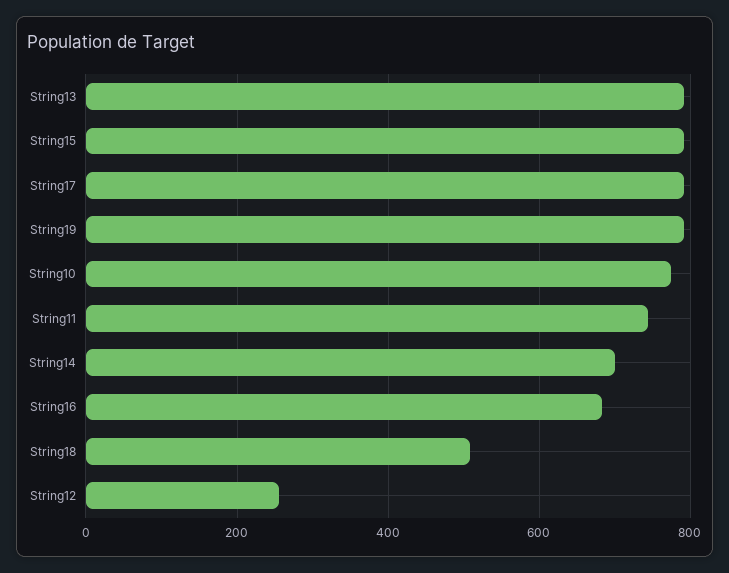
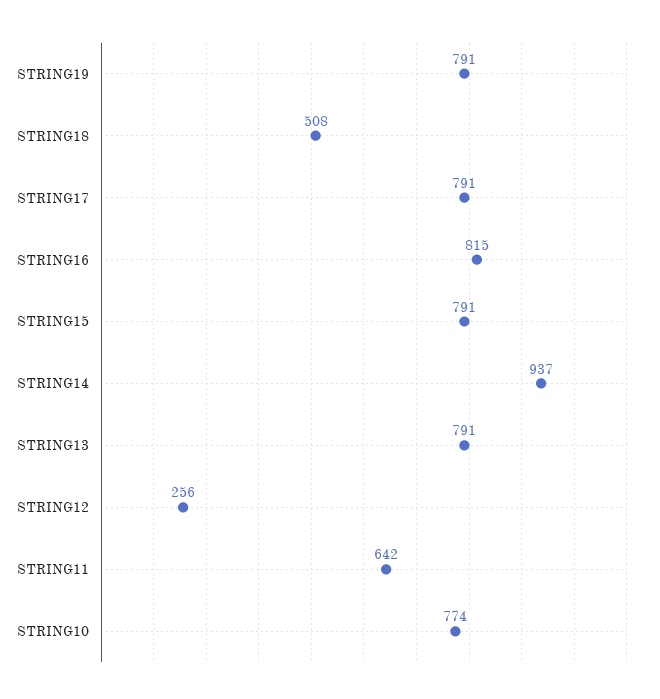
  {
    "String13": 791,
    "String15": 791,
    "String17": 791,
    "String19": 791,
    "String10": 774,
-   "String11": 740,
+   "String11": 642,
-   "String14": 700,
+   "String14": 937,
-   "String16": 680,
+   "String16": 815,
    "String18": 508,
    "String12": 256
  }

